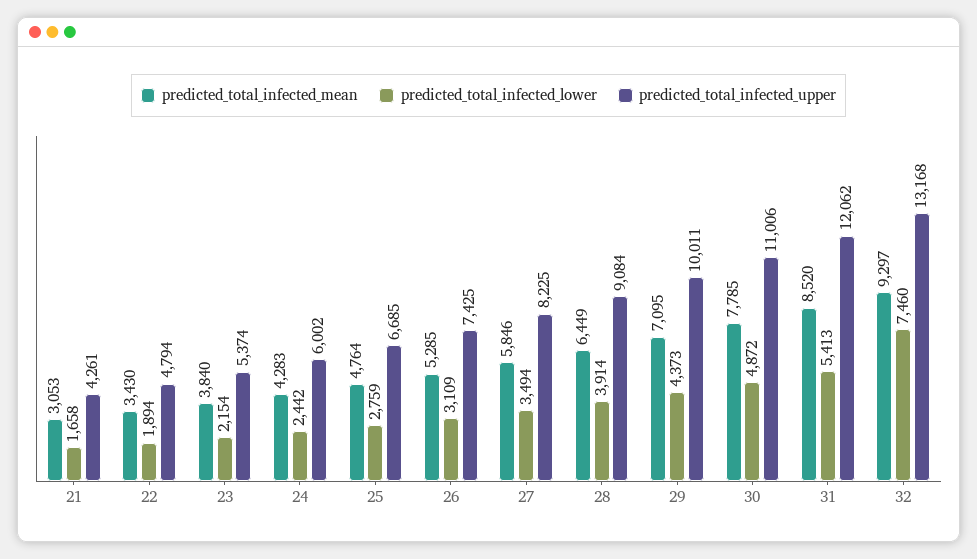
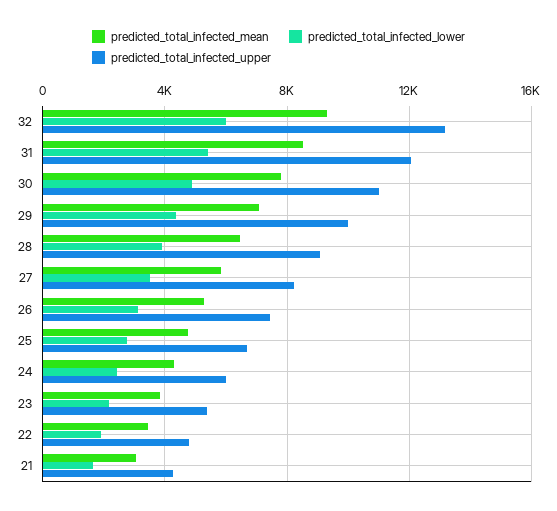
  {
    "predicted_total_infected_mean": {
      "21": 3053,
      "22": 3430,
      "23": 3840,
      "24": 4283,
      "25": 4764,
      "26": 5285,
      "27": 5846,
      "28": 6449,
      "29": 7095,
      "30": 7785,
      "31": 8520,
      "32": 9297
    },
    "predicted_total_infected_lower": {
      "21": 1658,
      "22": 1894,
      "23": 2154,
      "24": 2442,
      "25": 2759,
      "26": 3109,
      "27": 3494,
      "28": 3914,
      "29": 4373,
      "30": 4872,
      "31": 5413,
-     "32": 7460
+     "32": 6000
    },
    "predicted_total_infected_upper": {
      "21": 4261,
      "22": 4794,
      "23": 5374,
      "24": 6002,
      "25": 6685,
      "26": 7425,
      "27": 8225,
      "28": 9084,
      "29": 10011,
      "30": 11006,
      "31": 12062,
      "32": 13168
    }
  }

